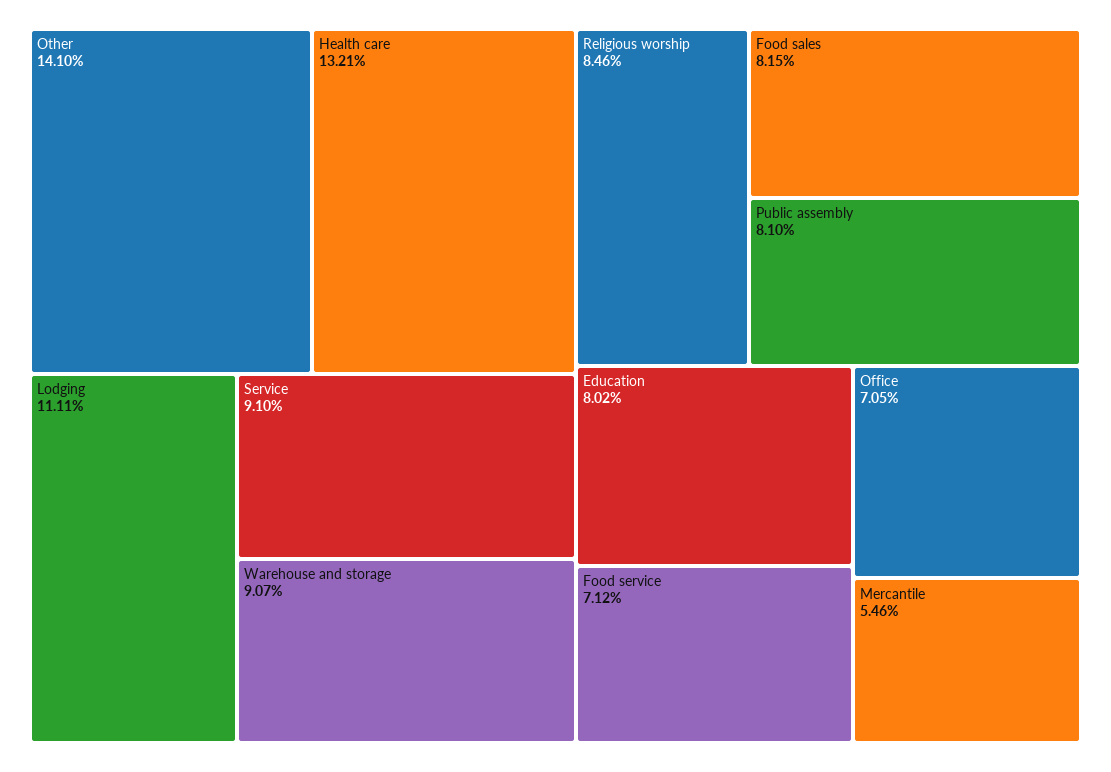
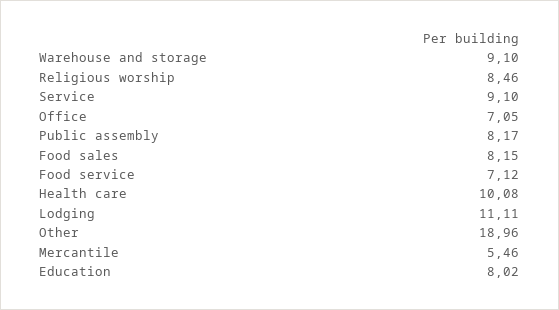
  {
-   "Other": 14.1,
+   "Other": 18.96,
-   "Health care": 13.21,
+   "Health care": 10.08,
    "Lodging": 11.11,
    "Service": 9.1,
-   "Warehouse and storage": 9.07,
+   "Warehouse and storage": 9.1,
    "Religious worship": 8.46,
    "Food sales": 8.15,
-   "Public assembly": 8.1,
+   "Public assembly": 8.17,
    "Education": 8.02,
    "Food service": 7.12,
    "Office": 7.05,
    "Mercantile": 5.46
  }

